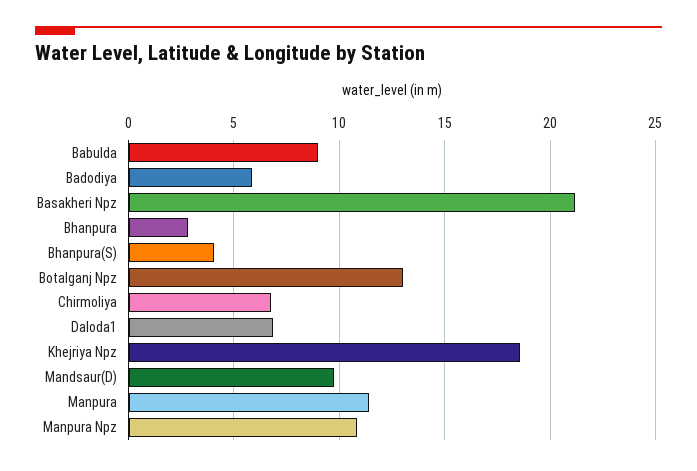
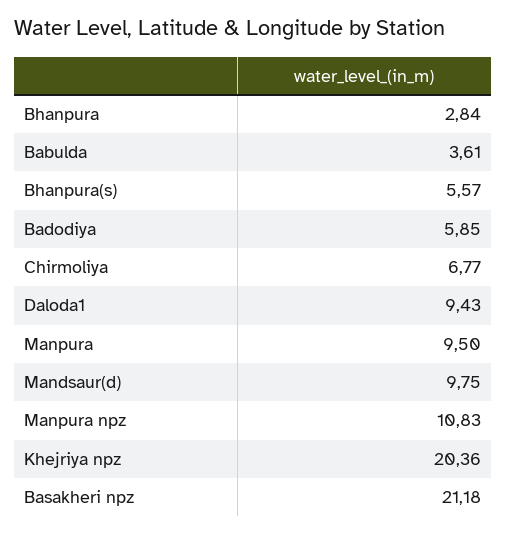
  {
-   "Babulda": 9,
+   "Babulda": 3.61,
    "Badodiya": 5.85,
    "Basakheri Npz": 21.18,
    "Bhanpura": 2.84,
-   "Bhanpura(S)": 4,
+   "Bhanpura(S)": 5.57,
-   "Botalganj Npz": 13,
    "Chirmoliya": 6.77,
-   "Daloda1": 7,
+   "Daloda1": 9.43,
-   "Khejriya Npz": 18.5,
+   "Khejriya Npz": 20.36,
    "Mandsaur(D)": 9.75,
-   "Manpura": 11.5,
+   "Manpura": 9.5,
    "Manpura Npz": 10.83
  }

